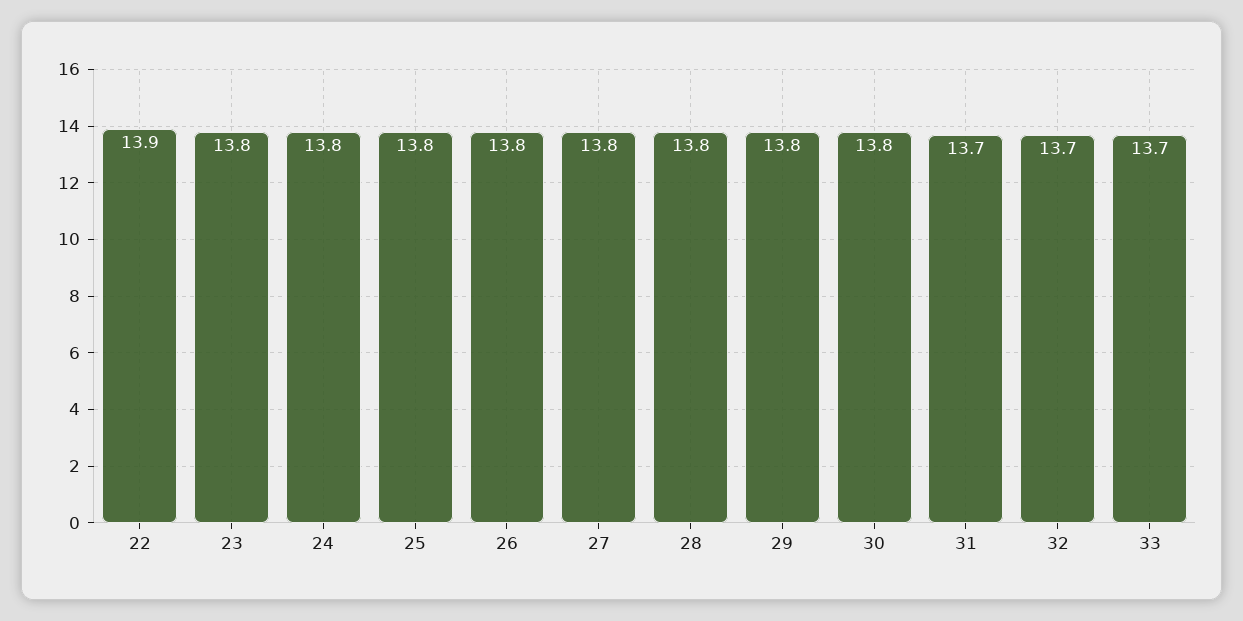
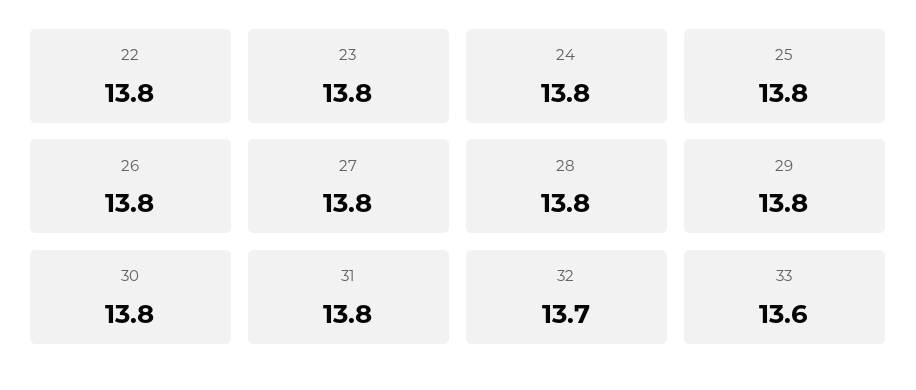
  {
-   "22": 13.9,
+   "22": 13.8,
    "23": 13.8,
    "24": 13.8,
    "25": 13.8,
    "26": 13.8,
    "27": 13.8,
    "28": 13.8,
    "29": 13.8,
    "30": 13.8,
-   "31": 13.7,
+   "31": 13.8,
    "32": 13.7,
-   "33": 13.7
+   "33": 13.6
  }

